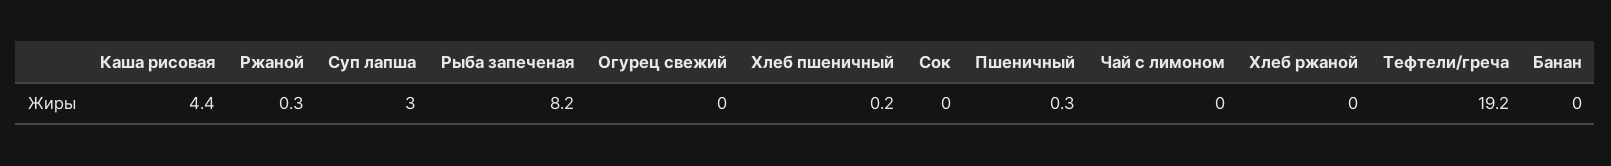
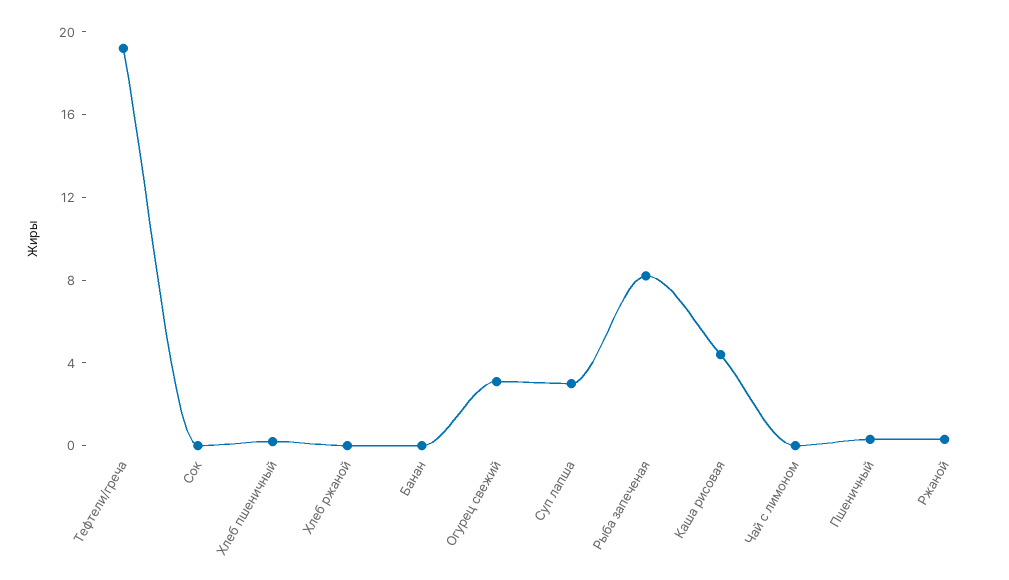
  {
    "Каша рисовая": 4.4,
    "Ржаной": 0.3,
    "Суп лапша": 3,
    "Рыба запеченая": 8.2,
-   "Огурец свежий": 0,
+   "Огурец свежий": 3,
    "Хлеб пшеничный": 0.2,
    "Сок": 0,
    "Пшеничный": 0.3,
    "Чай с лимоном": 0,
    "Хлеб ржаной": 0,
    "Тефтели/греча": 19.2,
    "Банан": 0
  }

